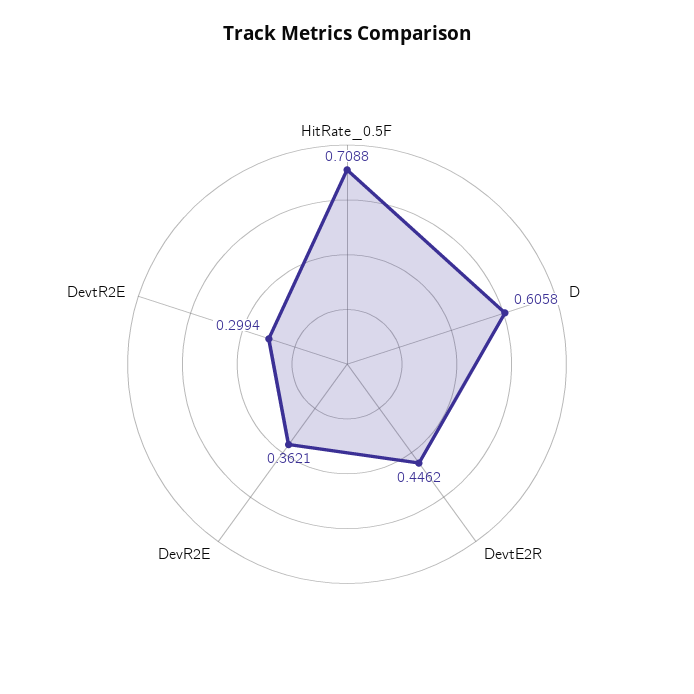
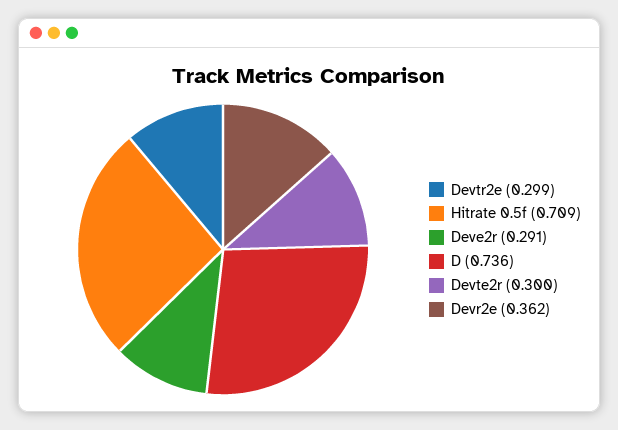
  {
    "HitRate_0.5F": 0.7088,
-   "D": 0.6058,
+   "D": 0.736,
-   "DevtE2R": 0.4462,
+   "DevtE2R": 0.3,
    "DevR2E": 0.3621,
-   "DevtR2E": 0.2994
+   "DevtR2E": 0.2994,
+   "Deve2r": 0.291
  }

